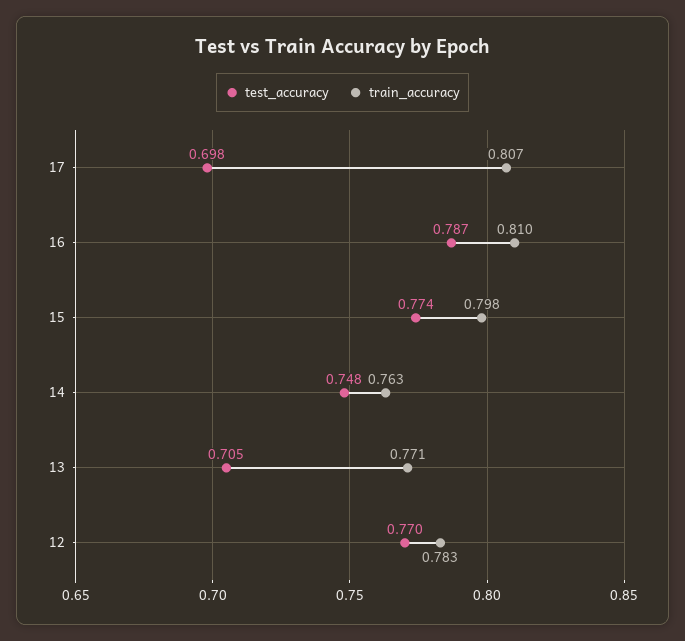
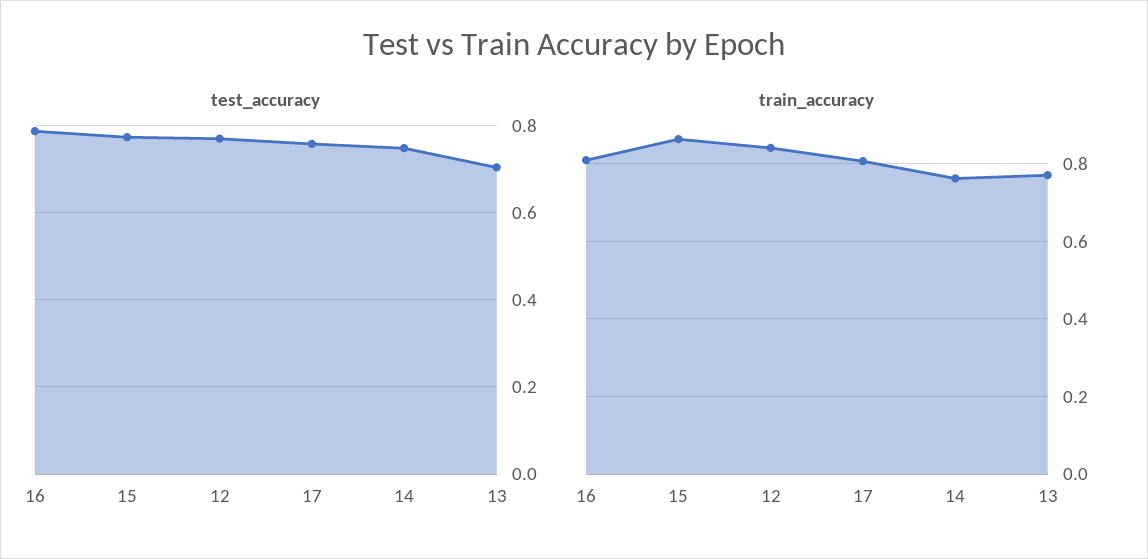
  {
    "test_accuracy": {
-     "17": 0.698,
+     "17": 0.76,
      "16": 0.787,
      "15": 0.774,
      "14": 0.748,
      "13": 0.705,
      "12": 0.77
    },
    "train_accuracy": {
      "17": 0.807,
      "16": 0.81,
-     "15": 0.798,
+     "15": 0.86,
      "14": 0.763,
      "13": 0.771,
-     "12": 0.783
+     "12": 0.84
    }
  }

